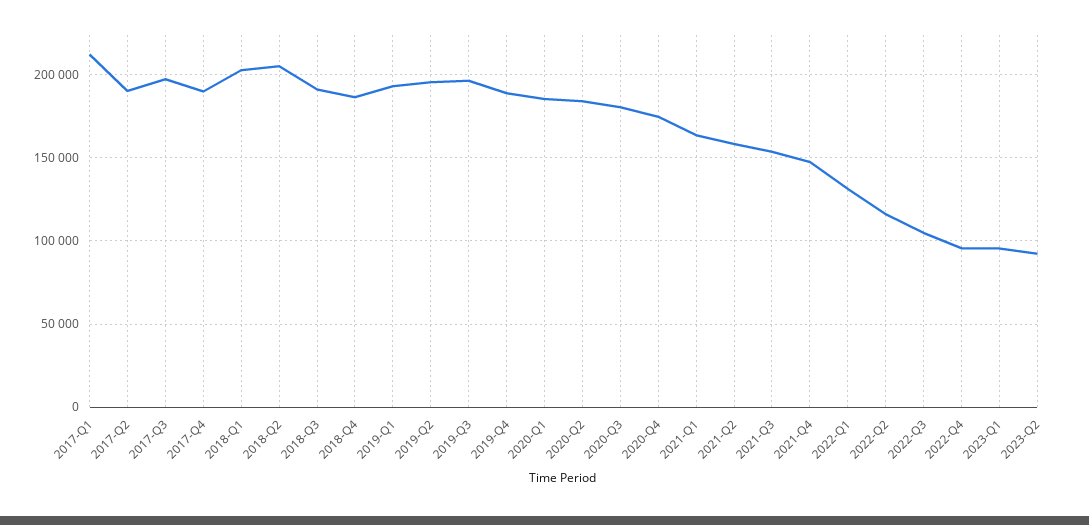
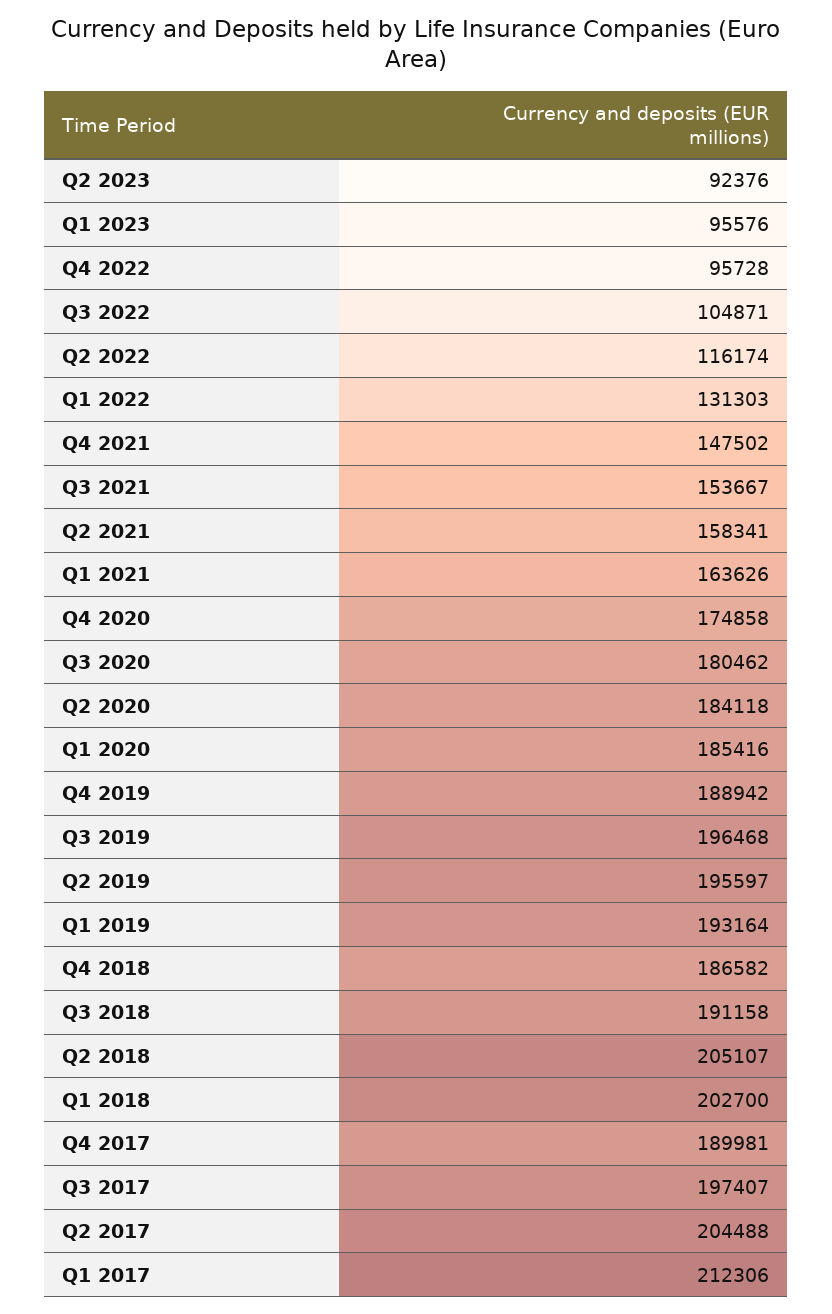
  {
    "2017-Q1": 212306,
-   "2017-Q2": 190000,
+   "2017-Q2": 204488,
    "2017-Q3": 197407,
    "2017-Q4": 189981,
    "2018-Q1": 202700,
    "2018-Q2": 205107,
    "2018-Q3": 191158,
    "2018-Q4": 186582,
    "2019-Q1": 193164,
    "2019-Q2": 195597,
    "2019-Q3": 196468,
    "2019-Q4": 188942,
    "2020-Q1": 185416,
    "2020-Q2": 184118,
    "2020-Q3": 180462,
    "2020-Q4": 174858,
    "2021-Q1": 163626,
    "2021-Q2": 158341,
    "2021-Q3": 153667,
    "2021-Q4": 147502,
    "2022-Q1": 131303,
    "2022-Q2": 116174,
    "2022-Q3": 104871,
    "2022-Q4": 95728,
    "2023-Q1": 95576,
    "2023-Q2": 92376
  }

